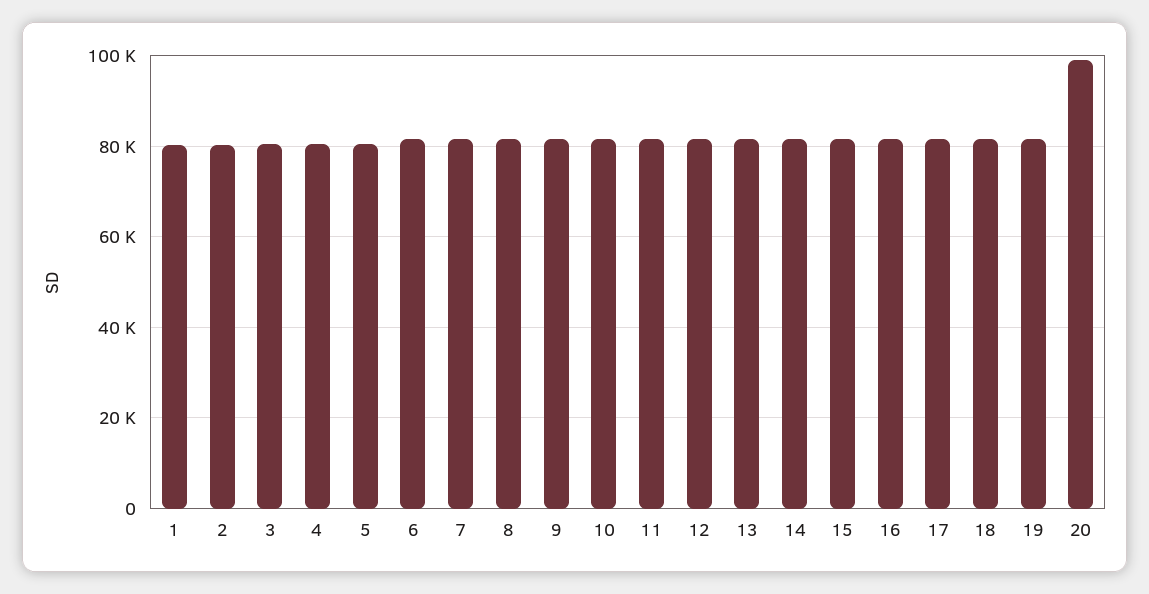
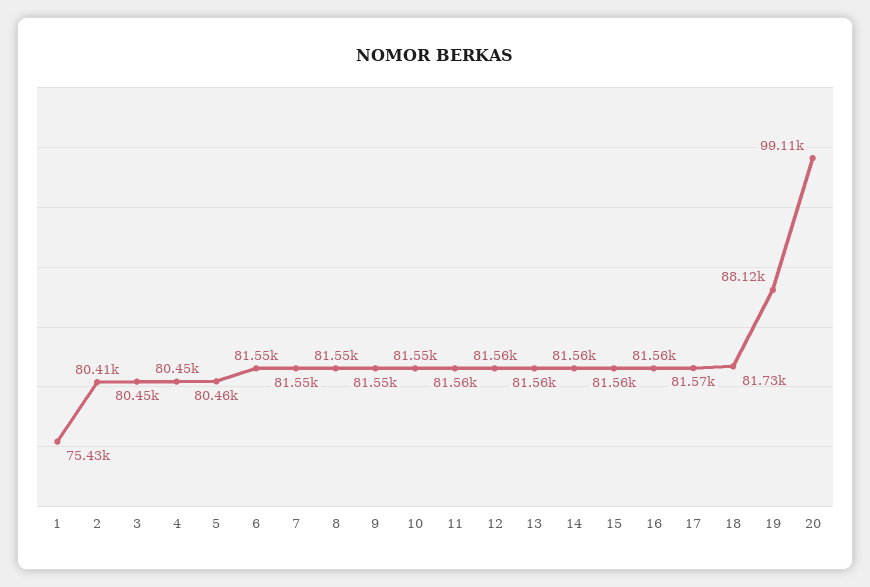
  {
-   "1": 80000,
+   "1": 75430,
    "2": 80410,
    "3": 80450,
    "4": 80450,
    "5": 80460,
    "6": 81550,
    "7": 81550,
    "8": 81550,
    "9": 81550,
    "10": 81550,
    "11": 81560,
    "12": 81560,
    "13": 81560,
    "14": 81560,
    "15": 81560,
    "16": 81560,
    "17": 81570,
    "18": 81730,
-   "19": 82000,
+   "19": 88120,
    "20": 99110
  }

